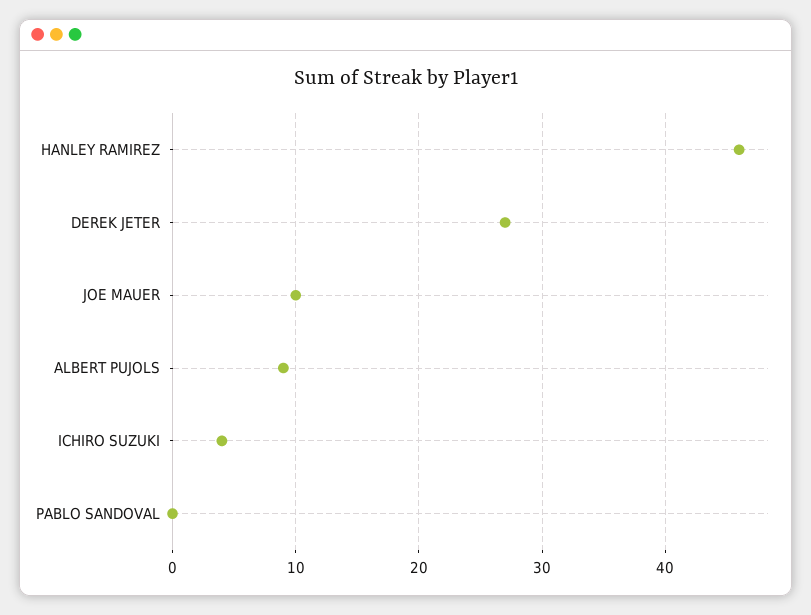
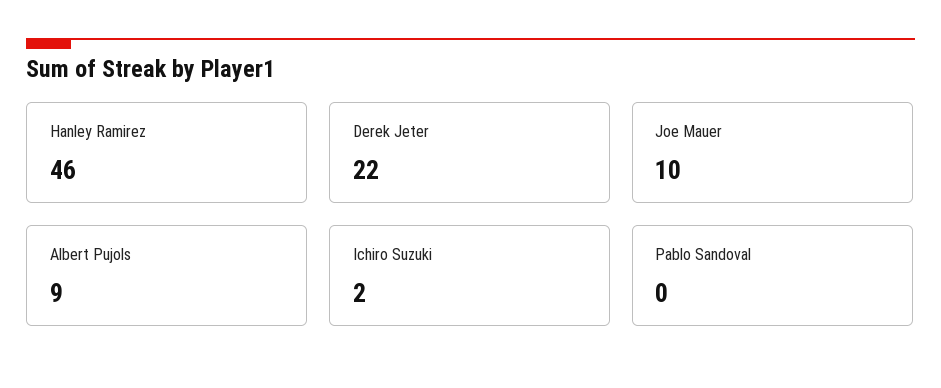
  {
    "HANLEY RAMIREZ": 46,
-   "DEREK JETER": 27,
+   "DEREK JETER": 22,
    "JOE MAUER": 10,
    "ALBERT PUJOLS": 9,
-   "ICHIRO SUZUKI": 4,
+   "ICHIRO SUZUKI": 2,
    "PABLO SANDOVAL": 0
  }

